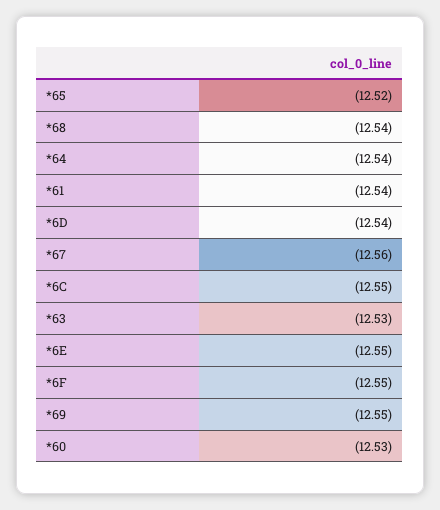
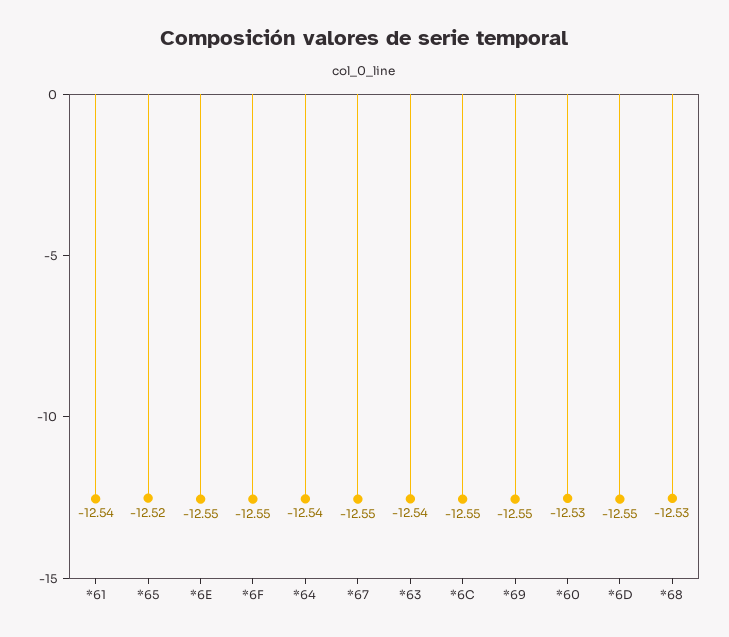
  {
    "*65": -12.52,
-   "*68": -12.54,
+   "*68": -12.53,
    "*64": -12.54,
    "*61": -12.54,
-   "*6D": -12.54,
+   "*6D": -12.55,
-   "*67": -12.56,
+   "*67": -12.55,
    "*6C": -12.55,
-   "*63": -12.53,
+   "*63": -12.54,
    "*6E": -12.55,
    "*6F": -12.55,
    "*69": -12.55,
    "*60": -12.53
  }

